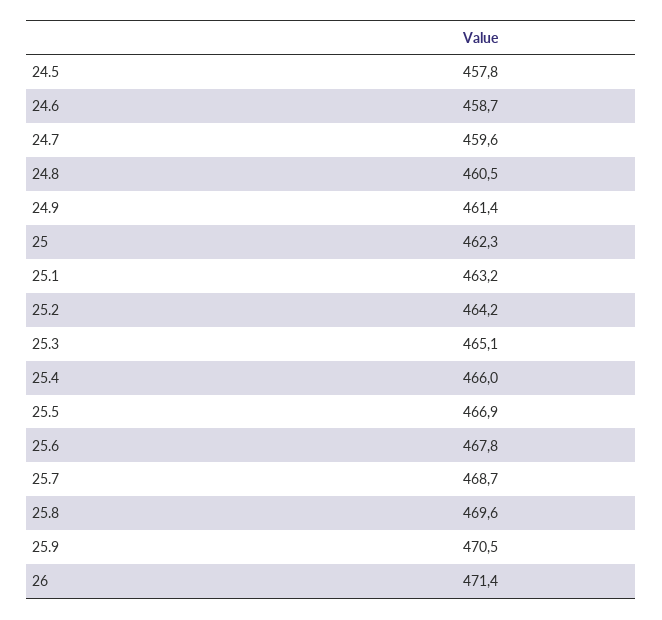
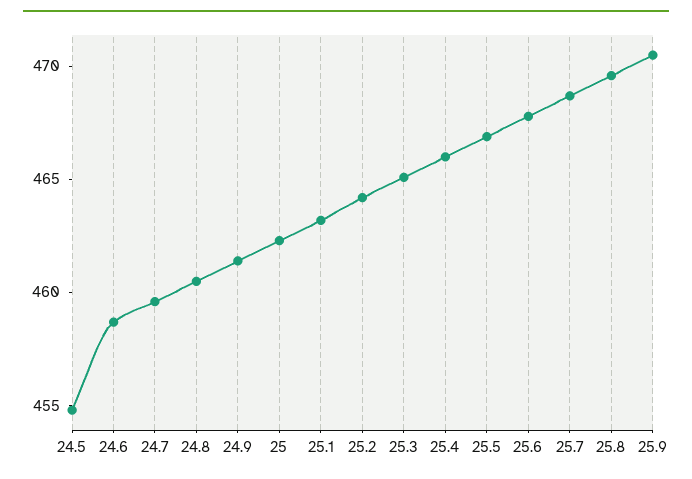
  {
-   "24.5": 457.8,
+   "24.5": 455,
    "24.6": 458.7,
    "24.7": 459.6,
    "24.8": 460.5,
    "24.9": 461.4,
    "25": 462.3,
    "25.1": 463.2,
    "25.2": 464.2,
    "25.3": 465.1,
    "25.4": 466,
    "25.5": 466.9,
    "25.6": 467.8,
    "25.7": 468.7,
    "25.8": 469.6,
-   "25.9": 470.5,
+   "25.9": 470.5
-   "26": 471.4
  }

